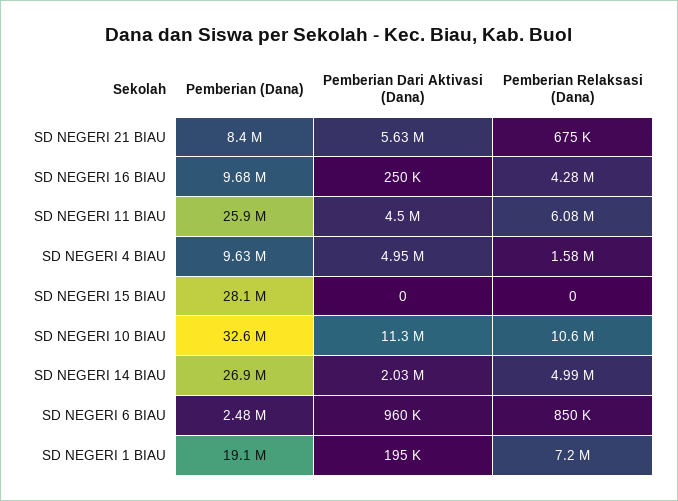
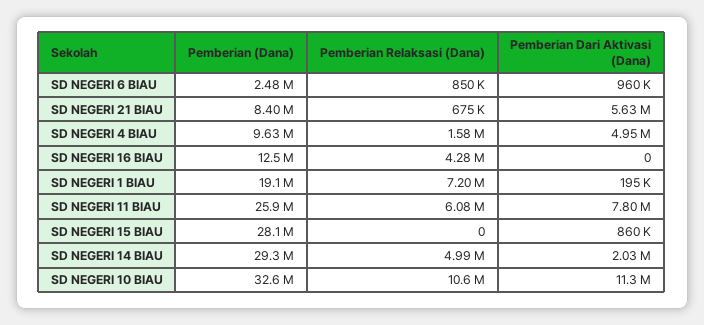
  {
    "Pemberian (Dana)": {
      "SD NEGERI 21 BIAU": 8400000,
-     "SD NEGERI 16 BIAU": 9680000,
+     "SD NEGERI 16 BIAU": 12500000,
      "SD NEGERI 11 BIAU": 25900000,
      "SD NEGERI 4 BIAU": 9630000,
      "SD NEGERI 15 BIAU": 28100000,
      "SD NEGERI 10 BIAU": 32600000,
-     "SD NEGERI 14 BIAU": 26900000,
+     "SD NEGERI 14 BIAU": 29300000,
      "SD NEGERI 6 BIAU": 2480000,
      "SD NEGERI 1 BIAU": 19100000
    },
    "Pemberian Dari Aktivasi (Dana)": {
      "SD NEGERI 21 BIAU": 5630000,
-     "SD NEGERI 16 BIAU": 250000,
+     "SD NEGERI 16 BIAU": 0,
-     "SD NEGERI 11 BIAU": 4500000,
+     "SD NEGERI 11 BIAU": 7800000,
      "SD NEGERI 4 BIAU": 4950000,
-     "SD NEGERI 15 BIAU": 0,
+     "SD NEGERI 15 BIAU": 860000,
      "SD NEGERI 10 BIAU": 11300000,
      "SD NEGERI 14 BIAU": 2030000,
      "SD NEGERI 6 BIAU": 960000,
      "SD NEGERI 1 BIAU": 195000
    },
    "Pemberian Relaksasi (Dana)": {
      "SD NEGERI 21 BIAU": 675000,
      "SD NEGERI 16 BIAU": 4280000,
      "SD NEGERI 11 BIAU": 6080000,
      "SD NEGERI 4 BIAU": 1580000,
      "SD NEGERI 15 BIAU": 0,
      "SD NEGERI 10 BIAU": 10600000,
      "SD NEGERI 14 BIAU": 4990000,
      "SD NEGERI 6 BIAU": 850000,
      "SD NEGERI 1 BIAU": 7200000
    }
  }

